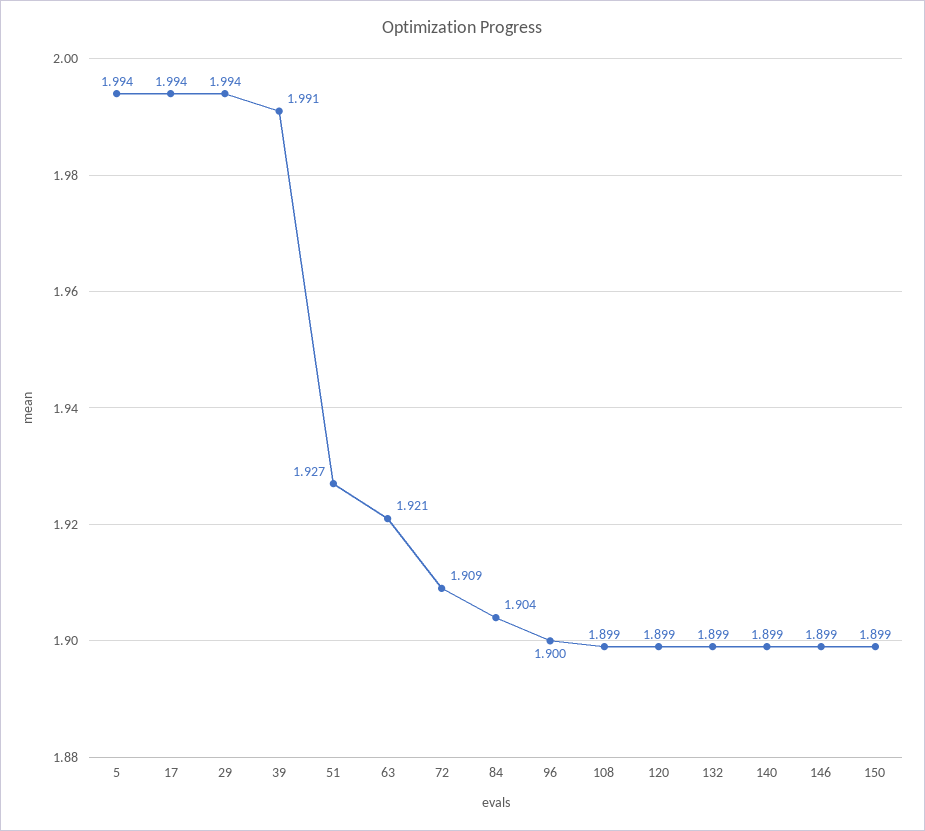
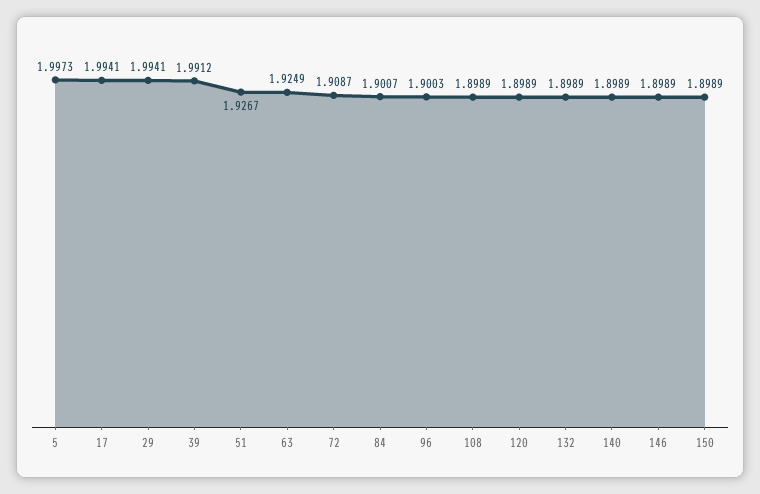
  {
-   "5": 1.994,
+   "5": 1.9973,
    "17": 1.9941,
    "29": 1.9941,
    "39": 1.9912,
    "51": 1.9267,
-   "63": 1.921,
+   "63": 1.9249,
    "72": 1.9087,
-   "84": 1.904,
+   "84": 1.9007,
    "96": 1.9003,
    "108": 1.8989,
    "120": 1.8989,
    "132": 1.8989,
    "140": 1.8989,
    "146": 1.8989,
    "150": 1.8989
  }

